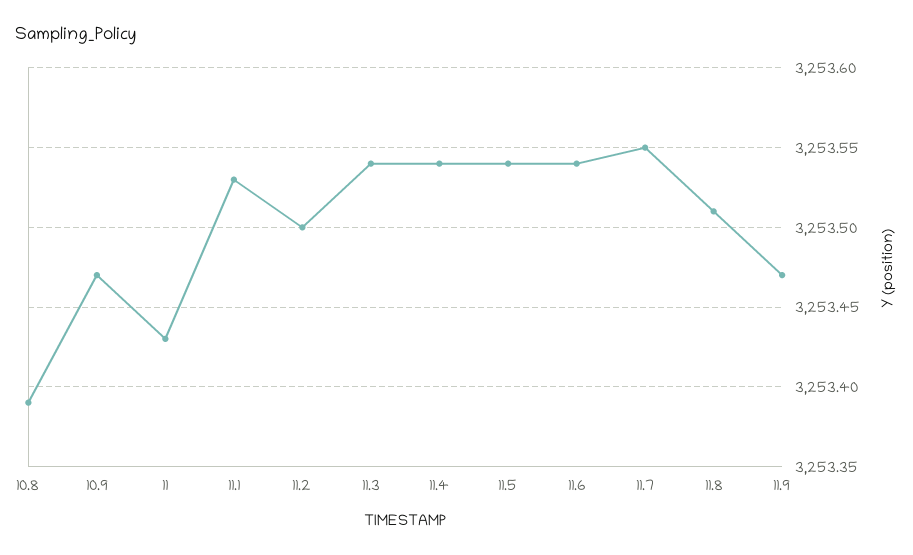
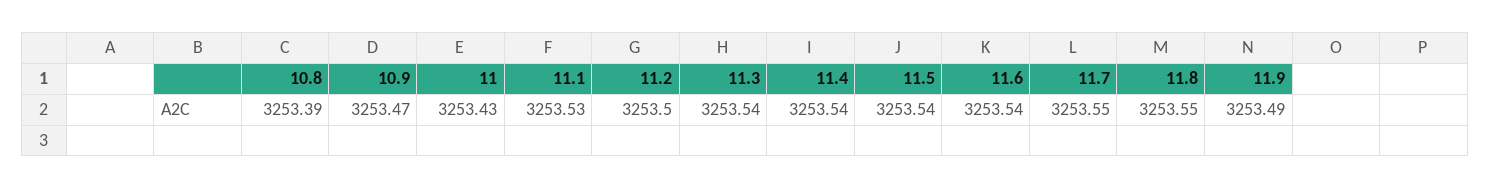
  {
    "10.8": 3253.39,
    "10.9": 3253.47,
    "11": 3253.43,
    "11.1": 3253.53,
    "11.2": 3253.5,
    "11.3": 3253.54,
    "11.4": 3253.54,
    "11.5": 3253.54,
    "11.6": 3253.54,
    "11.7": 3253.55,
-   "11.8": 3253.51,
+   "11.8": 3253.55,
-   "11.9": 3253.47
+   "11.9": 3253.49
  }

